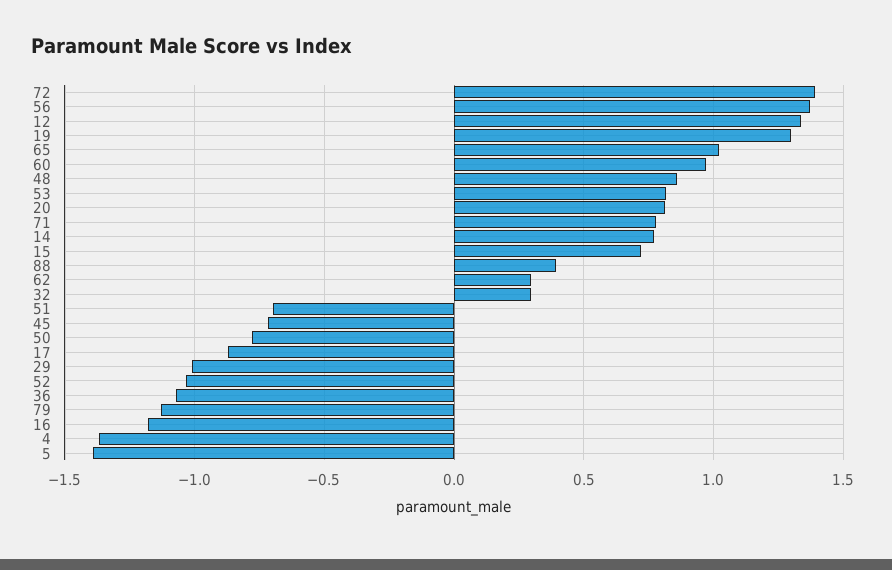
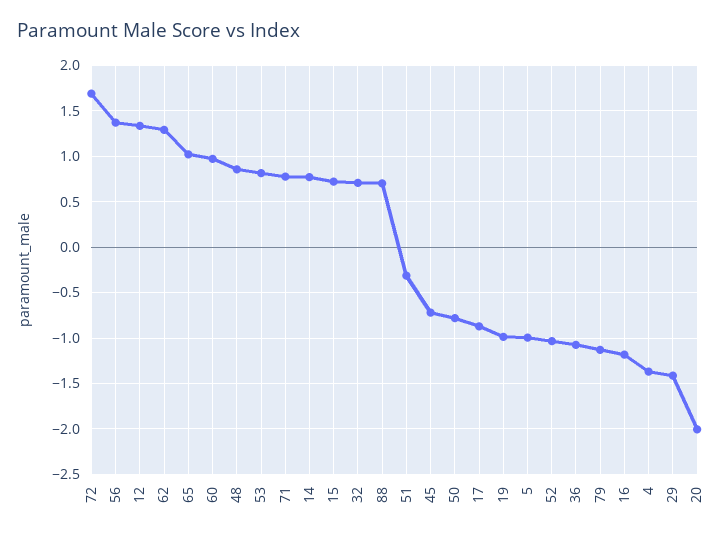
  {
-   "72": 1.4,
+   "72": 1.7,
    "56": 1.35,
    "12": 1.35,
-   "19": 1.3,
+   "19": -1,
    "65": 1,
    "60": 0.95,
    "48": 0.85,
    "53": 0.8,
-   "20": 0.8,
+   "20": -2,
    "71": 0.8,
    "14": 0.75,
    "15": 0.7,
-   "88": 0.4,
+   "88": 0.7,
-   "62": 0.3,
+   "62": 1.3,
-   "32": 0.3,
+   "32": 0.7,
-   "51": -0.7,
+   "51": -0.3,
    "45": -0.7,
    "50": -0.8,
    "17": -0.85,
-   "29": -1,
+   "29": -1.4,
    "52": -1.05,
    "36": -1.05,
    "79": -1.15,
    "16": -1.2,
    "4": -1.35,
-   "5": -1.4
+   "5": -1
  }

